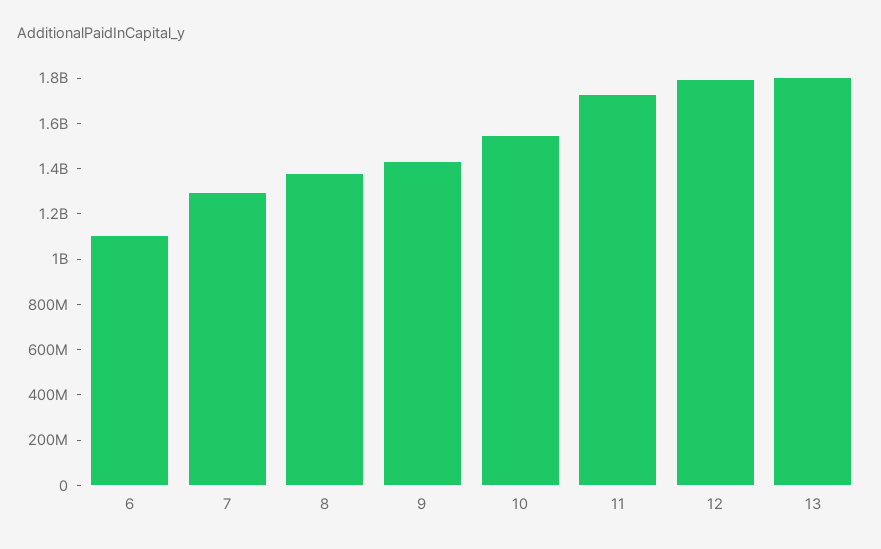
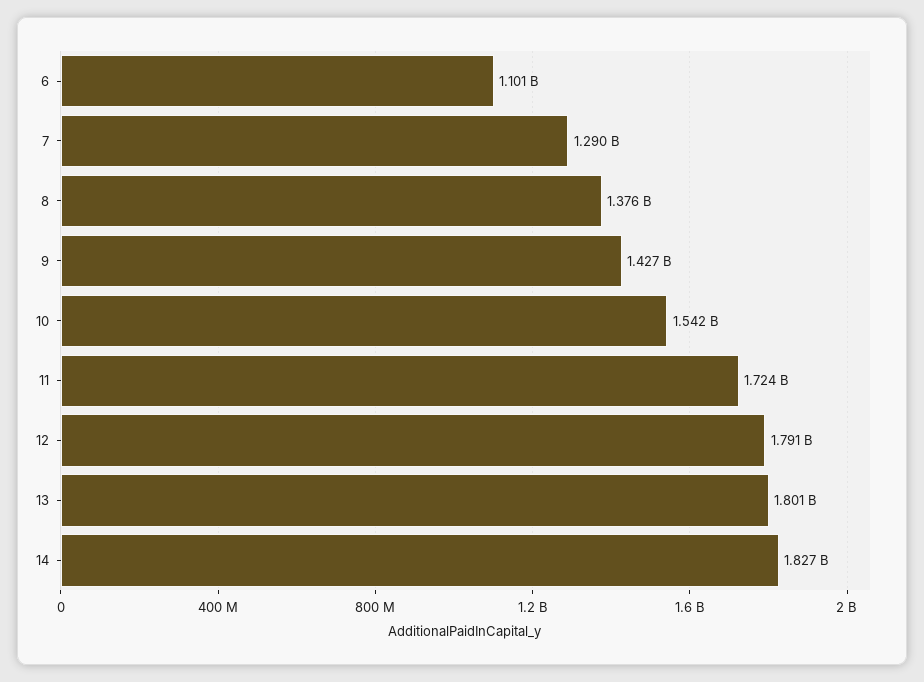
  {
    "6": 1101000000,
    "7": 1290000000,
    "8": 1376000000,
    "9": 1427000000,
    "10": 1542000000,
    "11": 1724000000,
    "12": 1791000000,
-   "13": 1801000000
+   "13": 1801000000,
+   "14": 1827000000
  }

